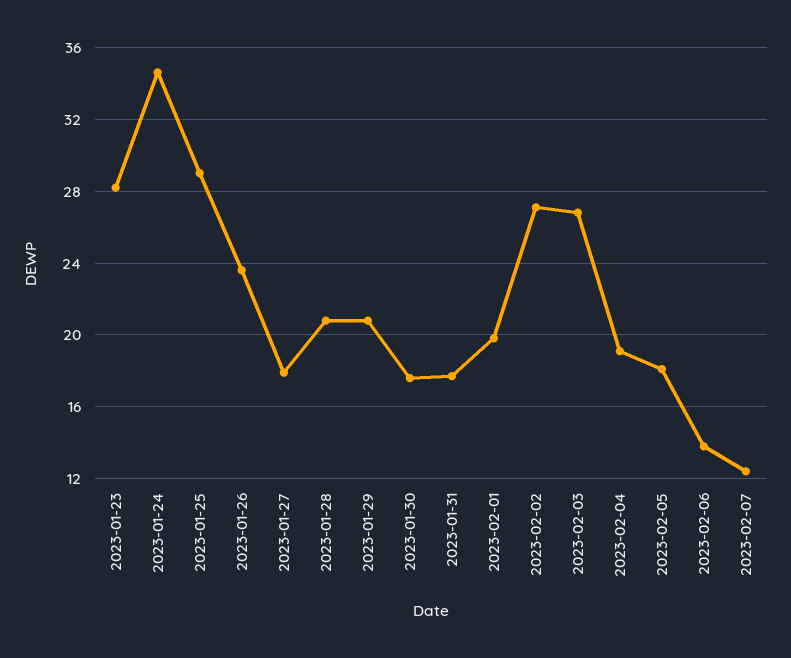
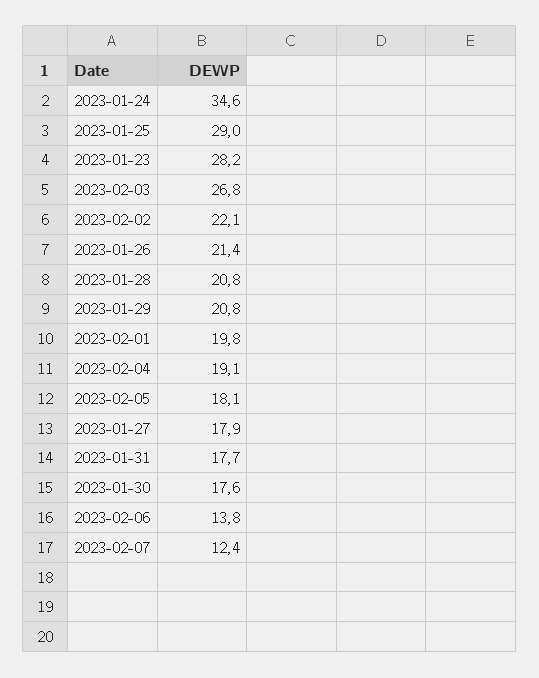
  {
    "2023-01-23": 28.2,
    "2023-01-24": 34.6,
    "2023-01-25": 29,
-   "2023-01-26": 23.5,
+   "2023-01-26": 21.4,
    "2023-01-27": 17.9,
    "2023-01-28": 20.8,
    "2023-01-29": 20.8,
    "2023-01-30": 17.6,
    "2023-01-31": 17.7,
    "2023-02-01": 19.8,
-   "2023-02-02": 27,
+   "2023-02-02": 22.1,
    "2023-02-03": 26.8,
    "2023-02-04": 19.1,
    "2023-02-05": 18.1,
    "2023-02-06": 13.8,
    "2023-02-07": 12.4
  }

